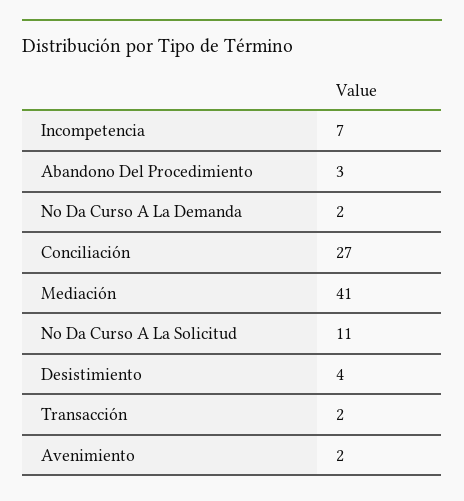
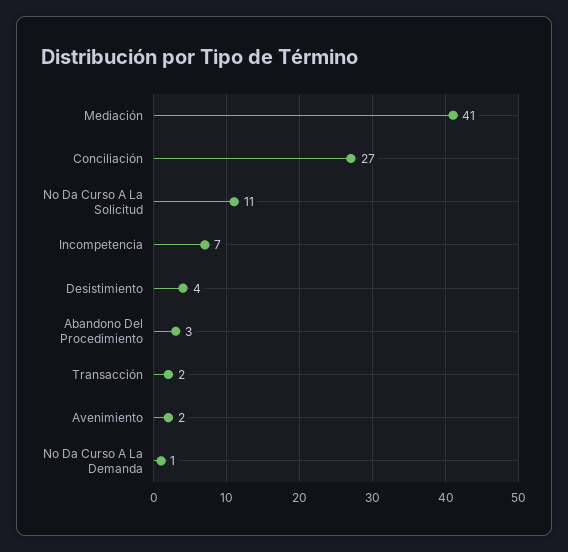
  {
    "Incompetencia": 7,
    "Abandono Del Procedimiento": 3,
-   "No Da Curso A La Demanda": 2,
+   "No Da Curso A La Demanda": 1,
    "Conciliación": 27,
    "Mediación": 41,
    "No Da Curso A La Solicitud": 11,
    "Desistimiento": 4,
    "Transacción": 2,
    "Avenimiento": 2
  }

